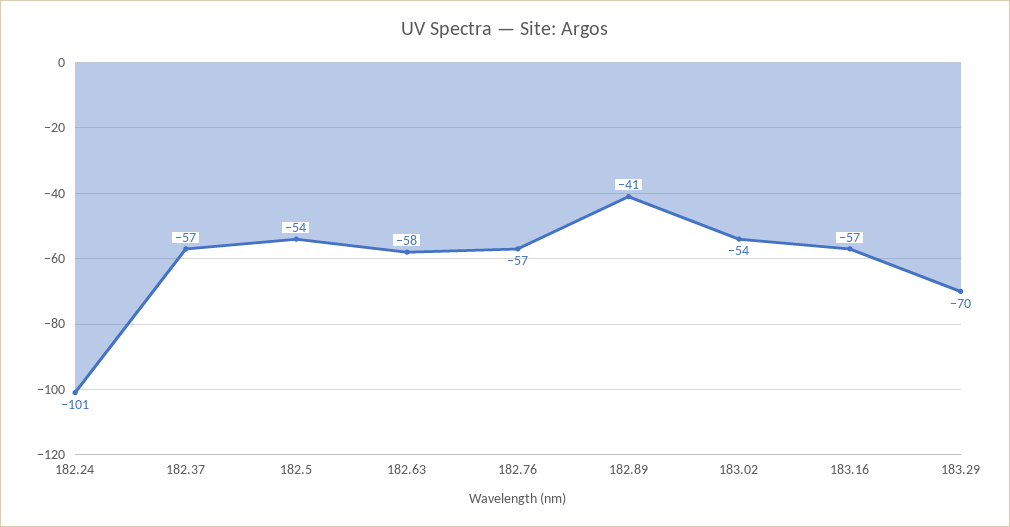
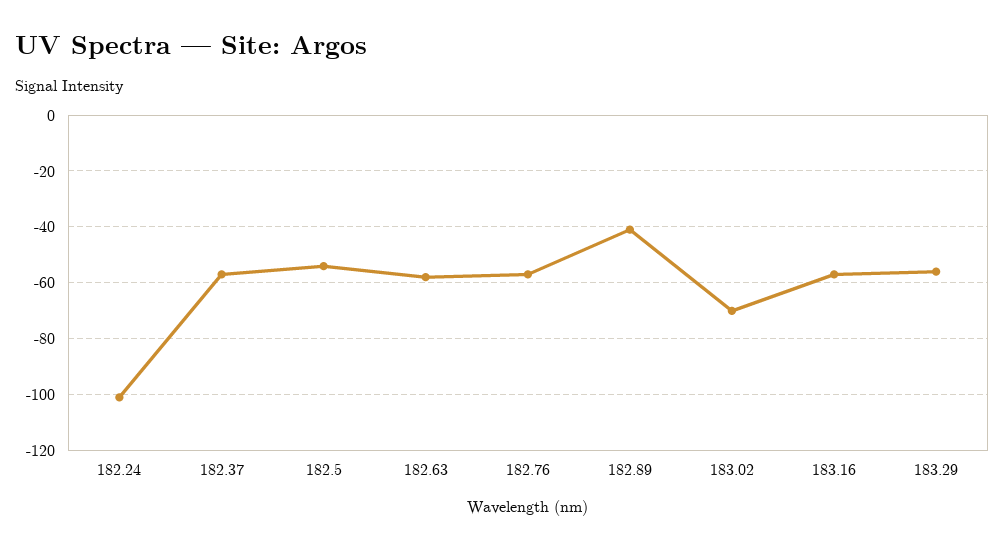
  {
    "182.24": -101,
    "182.37": -57,
    "182.5": -54,
    "182.63": -58,
    "182.76": -57,
    "182.89": -41,
-   "183.02": -54,
+   "183.02": -70,
    "183.16": -57,
-   "183.29": -70
+   "183.29": -55
  }

